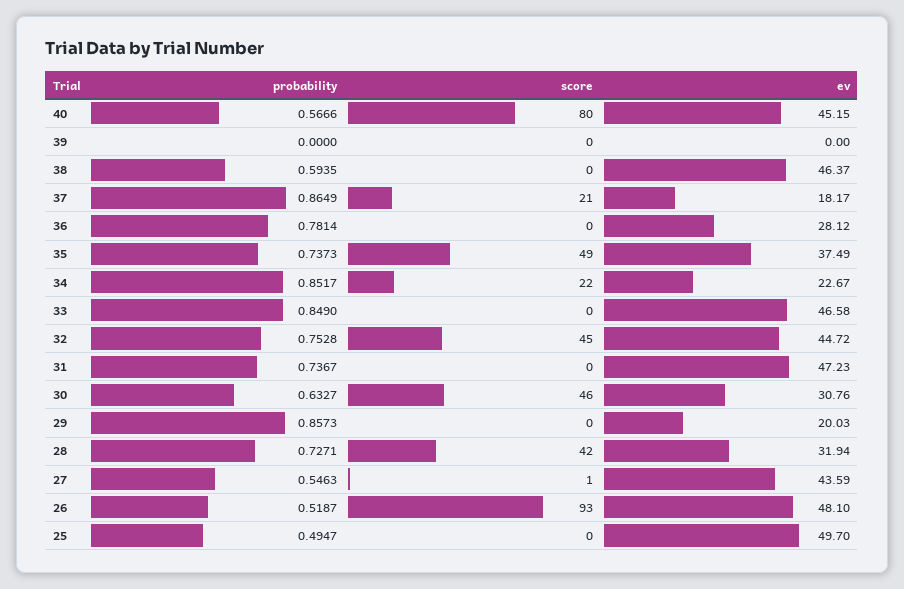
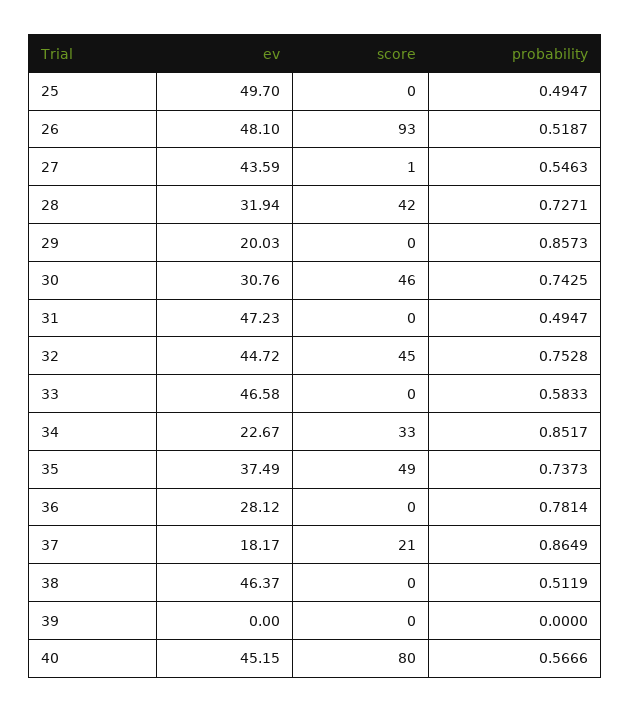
  {
    "probability": {
      "40": 0.5666,
      "39": 0,
-     "38": 0.5935,
+     "38": 0.5119,
      "37": 0.8649,
      "36": 0.7814,
      "35": 0.7373,
      "34": 0.8517,
-     "33": 0.849,
+     "33": 0.5833,
      "32": 0.7528,
-     "31": 0.7367,
+     "31": 0.4947,
-     "30": 0.6327,
+     "30": 0.7425,
      "29": 0.8573,
      "28": 0.7271,
      "27": 0.5463,
      "26": 0.5187,
      "25": 0.4947
    },
    "score": {
      "40": 80,
      "39": 0,
      "38": 0,
      "37": 21,
      "36": 0,
      "35": 49,
-     "34": 22,
+     "34": 33,
      "33": 0,
      "32": 45,
      "31": 0,
      "30": 46,
      "29": 0,
      "28": 42,
      "27": 1,
      "26": 93,
      "25": 0
    },
    "ev": {
      "40": 45.15,
      "39": 0,
      "38": 46.37,
      "37": 18.17,
      "36": 28.12,
      "35": 37.49,
      "34": 22.67,
      "33": 46.58,
      "32": 44.72,
      "31": 47.23,
      "30": 30.76,
      "29": 20.03,
      "28": 31.94,
      "27": 43.59,
      "26": 48.1,
      "25": 49.7
    }
  }

